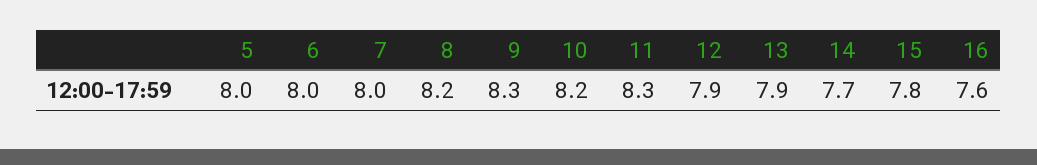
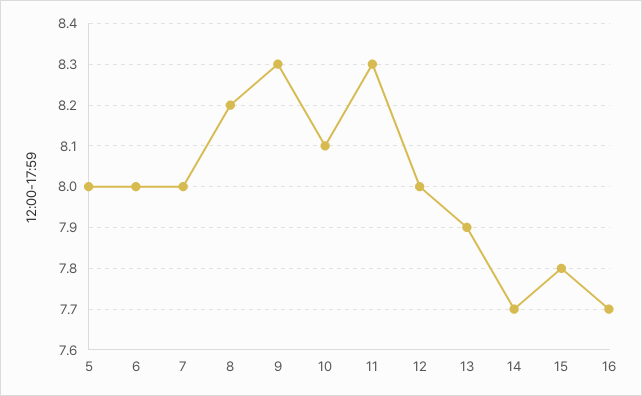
  {
    "5": 8,
    "6": 8,
    "7": 8,
    "8": 8.2,
    "9": 8.3,
-   "10": 8.2,
+   "10": 8.1,
    "11": 8.3,
-   "12": 7.9,
+   "12": 8,
    "13": 7.9,
    "14": 7.7,
    "15": 7.8,
-   "16": 7.6
+   "16": 7.7
  }

